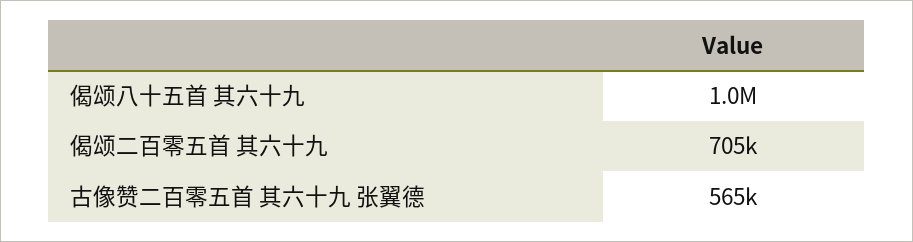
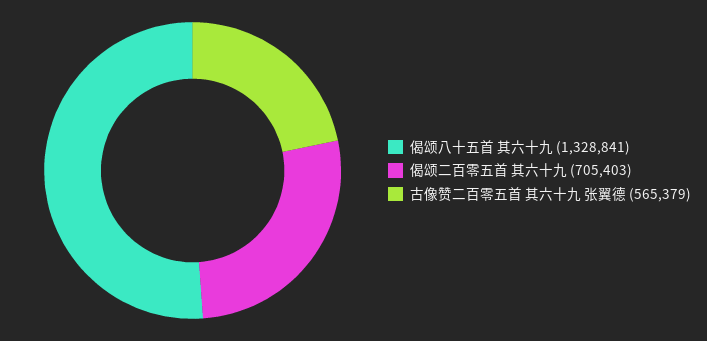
  {
-   "偈颂八十五首 其六十九": 1000000,
+   "偈颂八十五首 其六十九": 1328841,
    "偈颂二百零五首 其六十九": 705403,
    "古像赞二百零五首 其六十九 张翼德": 565379
  }

